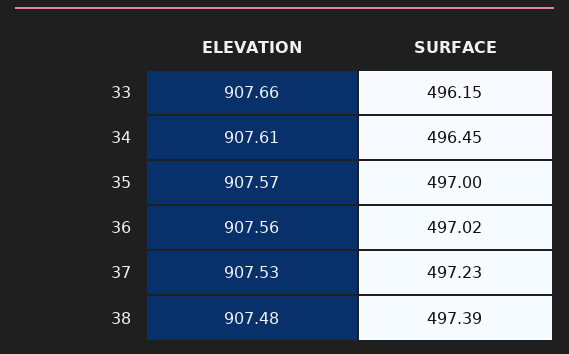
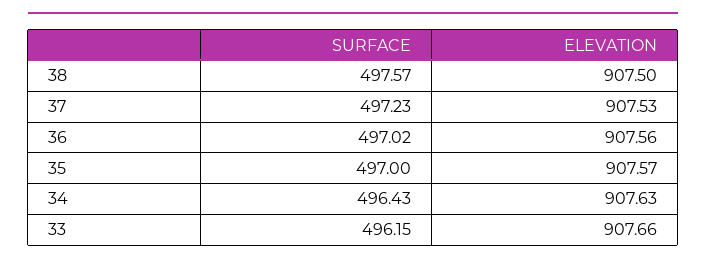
  {
    "ELEVATION": {
      "33": 907.66,
-     "34": 907.61,
+     "34": 907.63,
      "35": 907.57,
      "36": 907.56,
      "37": 907.53,
-     "38": 907.48
+     "38": 907.5
    },
    "SURFACE": {
      "33": 496.15,
-     "34": 496.45,
+     "34": 496.43,
      "35": 497,
      "36": 497.02,
      "37": 497.23,
-     "38": 497.39
+     "38": 497.57
    }
  }

